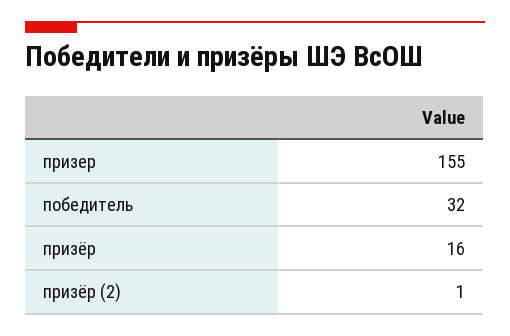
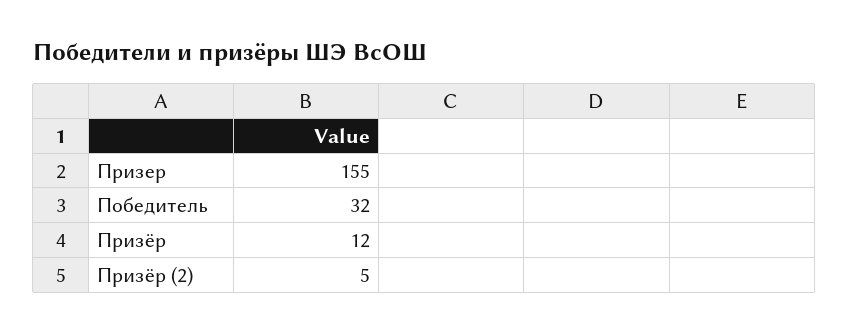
  {
    "призер": 155,
    "победитель": 32,
-   "призёр": 16,
+   "призёр": 12,
-   "призёр (2)": 1
+   "призёр (2)": 5
  }

